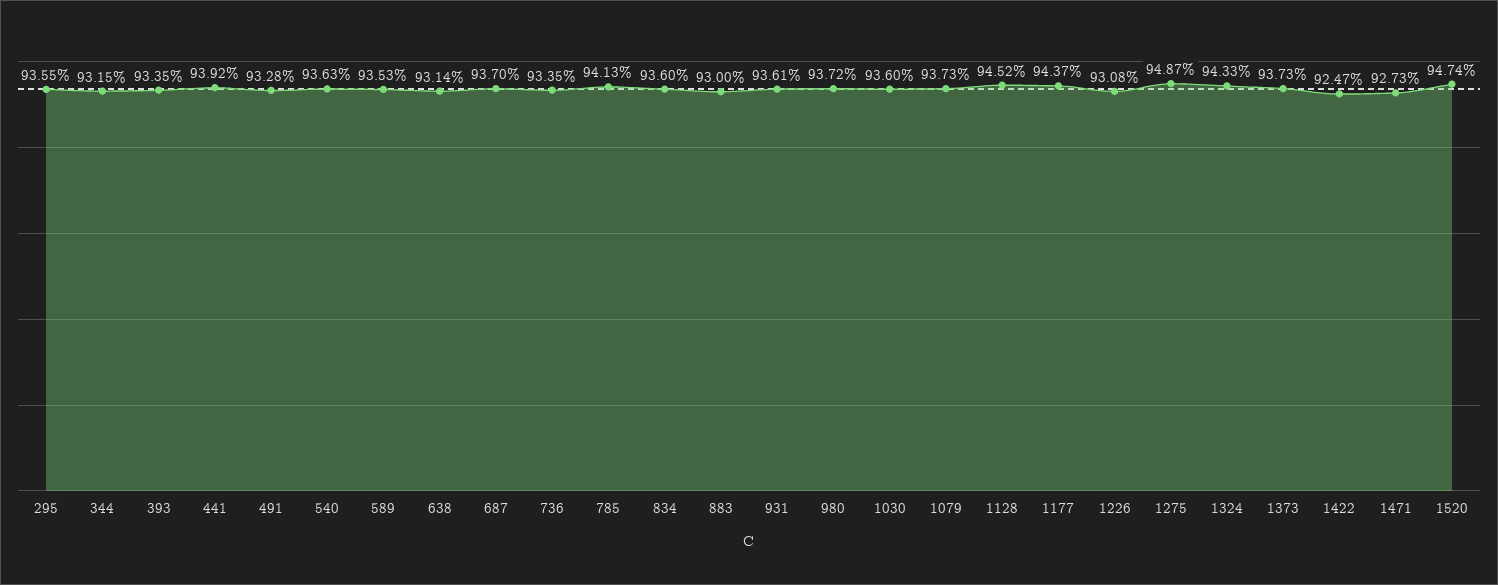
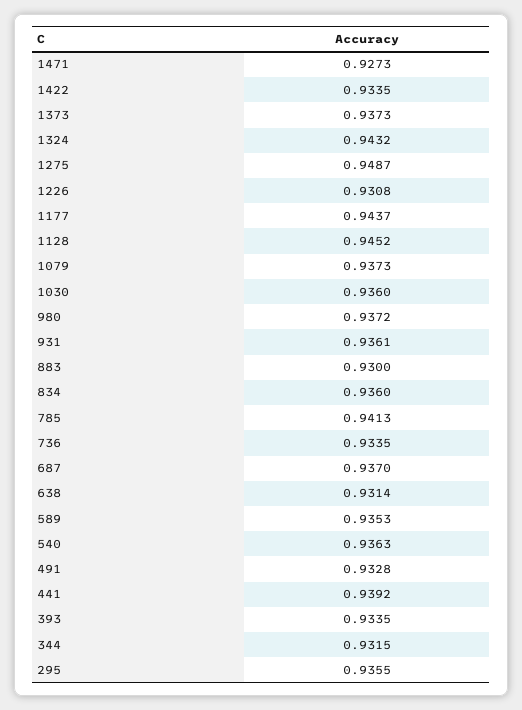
  {
    "295": 0.9355,
    "344": 0.9315,
    "393": 0.9335,
    "441": 0.9392,
    "491": 0.9328,
    "540": 0.9363,
    "589": 0.9353,
    "638": 0.9314,
    "687": 0.937,
    "736": 0.9335,
    "785": 0.9413,
    "834": 0.936,
    "883": 0.93,
    "931": 0.9361,
    "980": 0.9372,
    "1030": 0.936,
    "1079": 0.9373,
    "1128": 0.9452,
    "1177": 0.9437,
    "1226": 0.9308,
    "1275": 0.9487,
-   "1324": 0.9433,
+   "1324": 0.9432,
    "1373": 0.9373,
-   "1422": 0.9247,
+   "1422": 0.9335,
-   "1471": 0.9273,
+   "1471": 0.9273
-   "1520": 0.9474
  }

